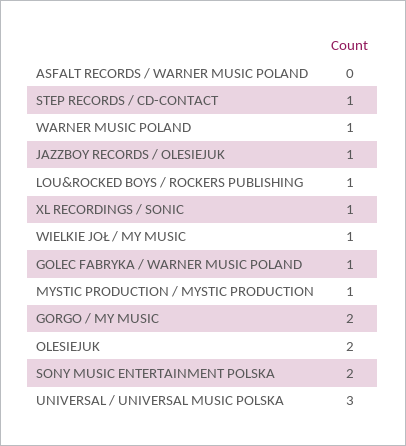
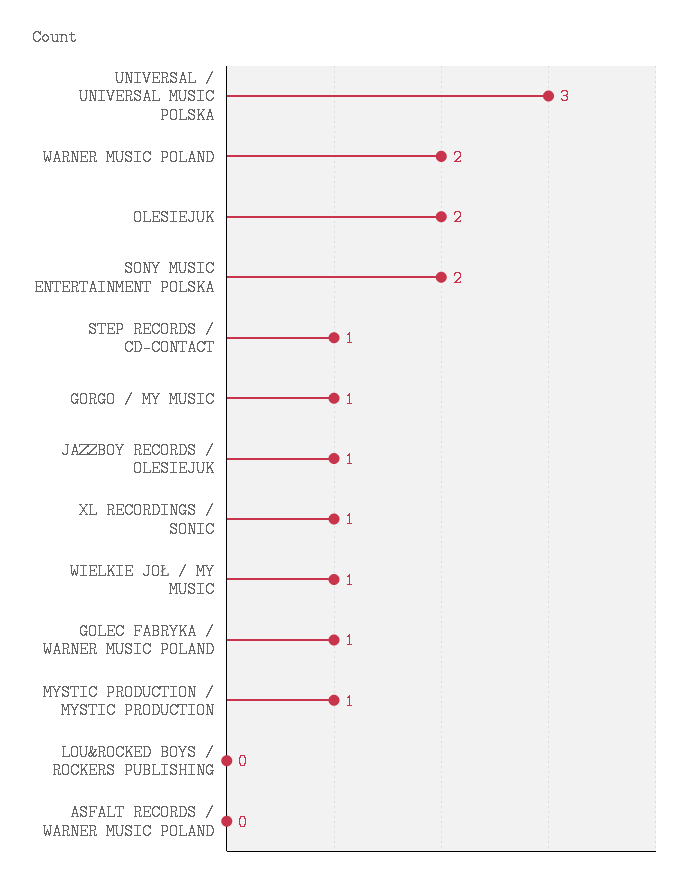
  {
    "ASFALT RECORDS / WARNER MUSIC POLAND": 0,
    "STEP RECORDS / CD-CONTACT": 1,
-   "WARNER MUSIC POLAND": 1,
+   "WARNER MUSIC POLAND": 2,
    "JAZZBOY RECORDS / OLESIEJUK": 1,
-   "LOU&ROCKED BOYS / ROCKERS PUBLISHING": 1,
+   "LOU&ROCKED BOYS / ROCKERS PUBLISHING": 0,
    "XL RECORDINGS / SONIC": 1,
    "WIELKIE JOŁ / MY MUSIC": 1,
    "GOLEC FABRYKA / WARNER MUSIC POLAND": 1,
    "MYSTIC PRODUCTION / MYSTIC PRODUCTION": 1,
-   "GORGO / MY MUSIC": 2,
+   "GORGO / MY MUSIC": 1,
    "OLESIEJUK": 2,
    "SONY MUSIC ENTERTAINMENT POLSKA": 2,
    "UNIVERSAL / UNIVERSAL MUSIC POLSKA": 3
  }

